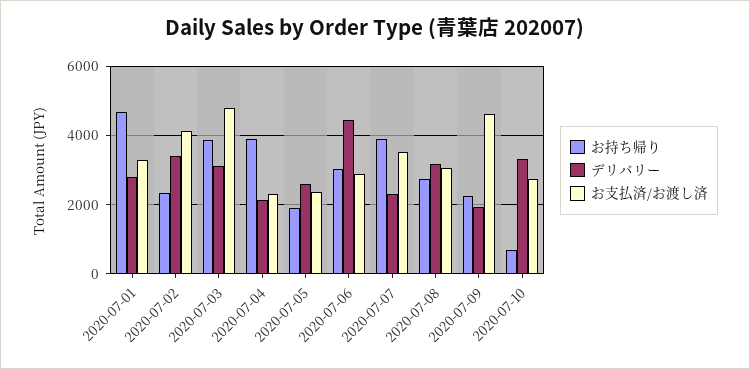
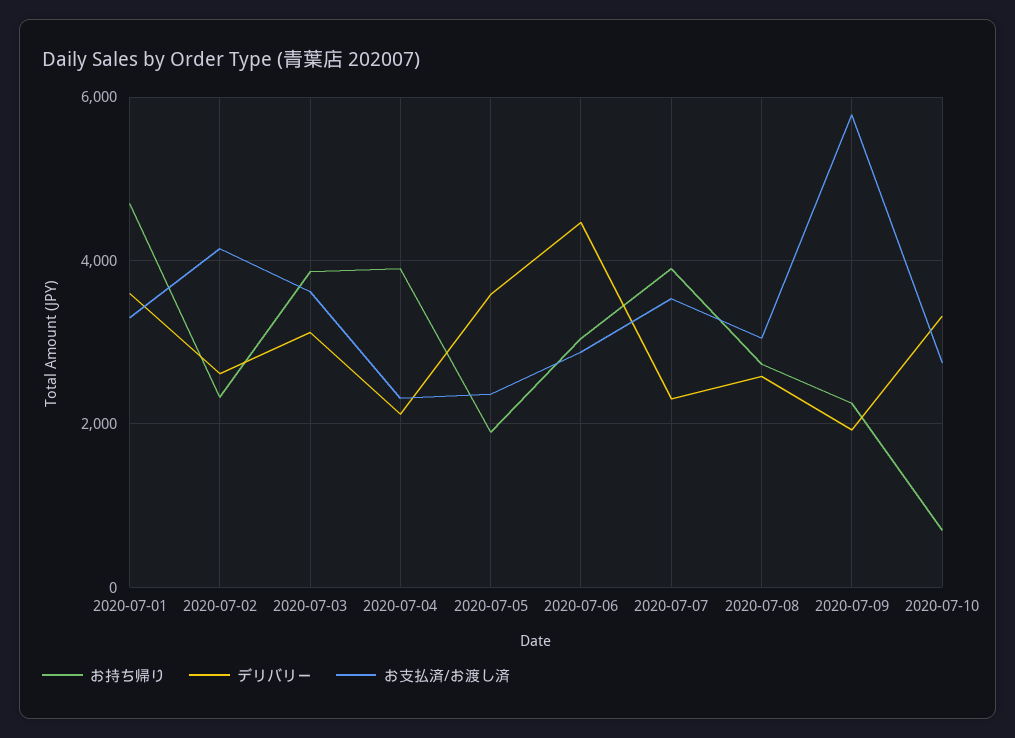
  {
    "お持ち帰り": {
      "2020-07-01": 4600,
      "2020-07-02": 2400,
      "2020-07-03": 3800,
      "2020-07-04": 4000,
      "2020-07-05": 2000,
      "2020-07-06": 3000,
      "2020-07-07": 4000,
      "2020-07-08": 2800,
      "2020-07-09": 2200,
      "2020-07-10": 600
    },
    "デリバリー": {
-     "2020-07-01": 2800,
+     "2020-07-01": 3600,
-     "2020-07-02": 3400,
+     "2020-07-02": 2600,
      "2020-07-03": 3200,
      "2020-07-04": 2200,
-     "2020-07-05": 2600,
+     "2020-07-05": 3600,
      "2020-07-06": 4400,
      "2020-07-07": 2400,
-     "2020-07-08": 3200,
+     "2020-07-08": 2600,
      "2020-07-09": 2000,
      "2020-07-10": 3400
    },
    "お支払済/お渡し済": {
      "2020-07-01": 3400,
      "2020-07-02": 4200,
-     "2020-07-03": 4800,
+     "2020-07-03": 3600,
      "2020-07-04": 2400,
      "2020-07-05": 2400,
      "2020-07-06": 2800,
      "2020-07-07": 3600,
      "2020-07-08": 3000,
-     "2020-07-09": 4600,
+     "2020-07-09": 5800,
      "2020-07-10": 2800
    }
  }

